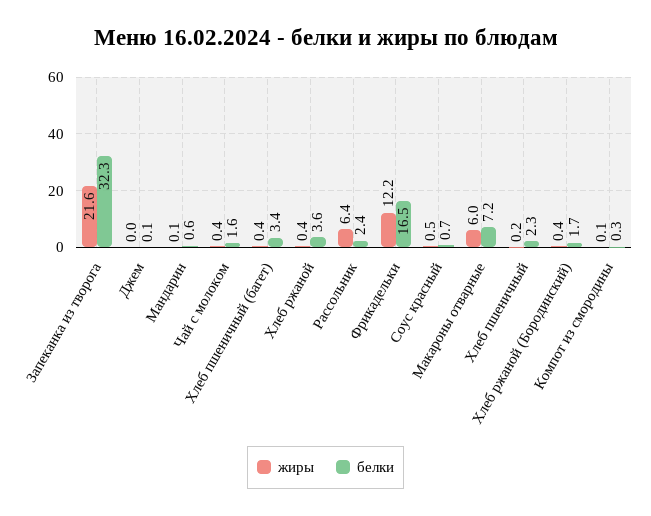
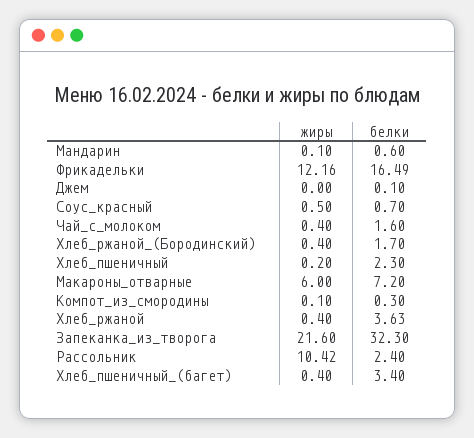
  {
    "жиры": {
      "Запеканка из творога": 21.6,
      "Джем": 0,
      "Мандарин": 0.1,
      "Чай с молоком": 0.4,
      "Хлеб пшеничный (багет)": 0.4,
      "Хлеб ржаной": 0.4,
-     "Рассольник": 6.4,
+     "Рассольник": 10.42,
      "Фрикадельки": 12.16,
      "Соус красный": 0.5,
      "Макароны отварные": 6,
      "Хлеб пшеничный": 0.2,
      "Хлеб ржаной (Бородинский)": 0.4,
      "Компот из смородины": 0.1
    },
    "белки": {
      "Запеканка из творога": 32.3,
      "Джем": 0.1,
      "Мандарин": 0.6,
      "Чай с молоком": 1.6,
      "Хлеб пшеничный (багет)": 3.4,
      "Хлеб ржаной": 3.63,
      "Рассольник": 2.4,
      "Фрикадельки": 16.49,
      "Соус красный": 0.7,
      "Макароны отварные": 7.2,
      "Хлеб пшеничный": 2.3,
      "Хлеб ржаной (Бородинский)": 1.7,
      "Компот из смородины": 0.3
    }
  }

